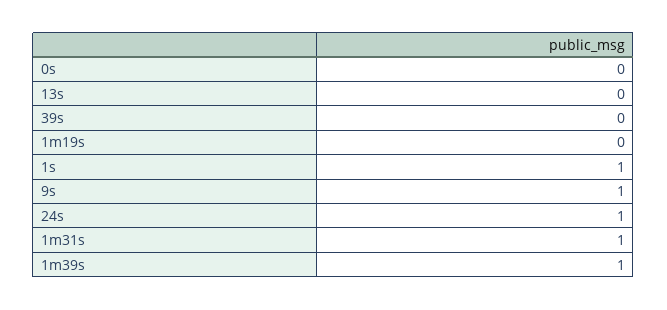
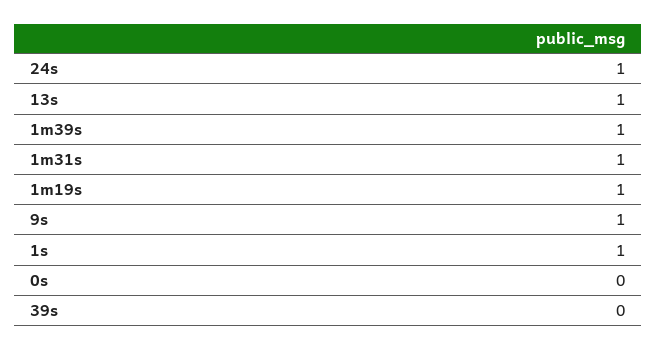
  {
    "0s": 0,
-   "13s": 0,
+   "13s": 1,
    "39s": 0,
-   "1m19s": 0,
+   "1m19s": 1,
    "1s": 1,
    "9s": 1,
    "24s": 1,
    "1m31s": 1,
    "1m39s": 1
  }

